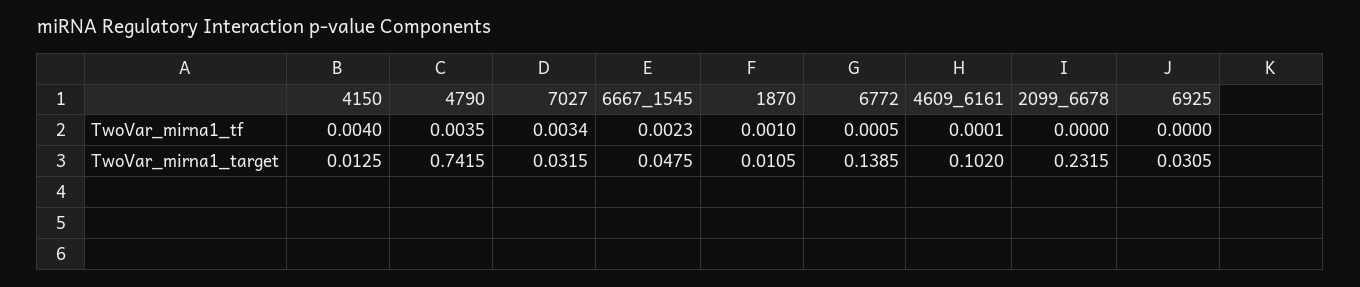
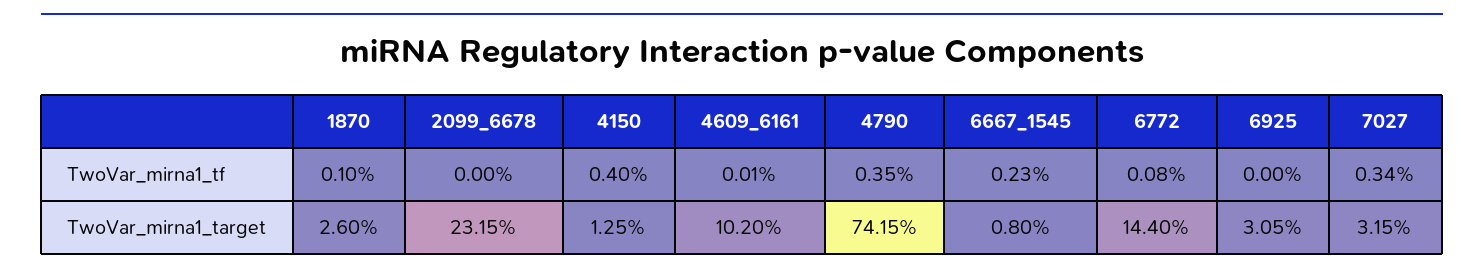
  {
    "4150": {
      "TwoVar_mirna1_tf": 0.004,
      "TwoVar_mirna1_target": 0.0125
    },
    "4790": {
      "TwoVar_mirna1_tf": 0.0035,
      "TwoVar_mirna1_target": 0.7415
    },
    "7027": {
      "TwoVar_mirna1_tf": 0.0034,
      "TwoVar_mirna1_target": 0.0315
    },
    "6667_1545": {
      "TwoVar_mirna1_tf": 0.0023,
-     "TwoVar_mirna1_target": 0.0475
+     "TwoVar_mirna1_target": 0.008
    },
    "1870": {
      "TwoVar_mirna1_tf": 0.001,
-     "TwoVar_mirna1_target": 0.0105
+     "TwoVar_mirna1_target": 0.026
    },
    "6772": {
-     "TwoVar_mirna1_tf": 0.0005,
+     "TwoVar_mirna1_tf": 0.0008,
-     "TwoVar_mirna1_target": 0.1385
+     "TwoVar_mirna1_target": 0.144
    },
    "4609_6161": {
      "TwoVar_mirna1_tf": 0.0001,
      "TwoVar_mirna1_target": 0.102
    },
    "2099_6678": {
      "TwoVar_mirna1_tf": 0,
      "TwoVar_mirna1_target": 0.2315
    },
    "6925": {
      "TwoVar_mirna1_tf": 0,
      "TwoVar_mirna1_target": 0.0305
    }
  }

